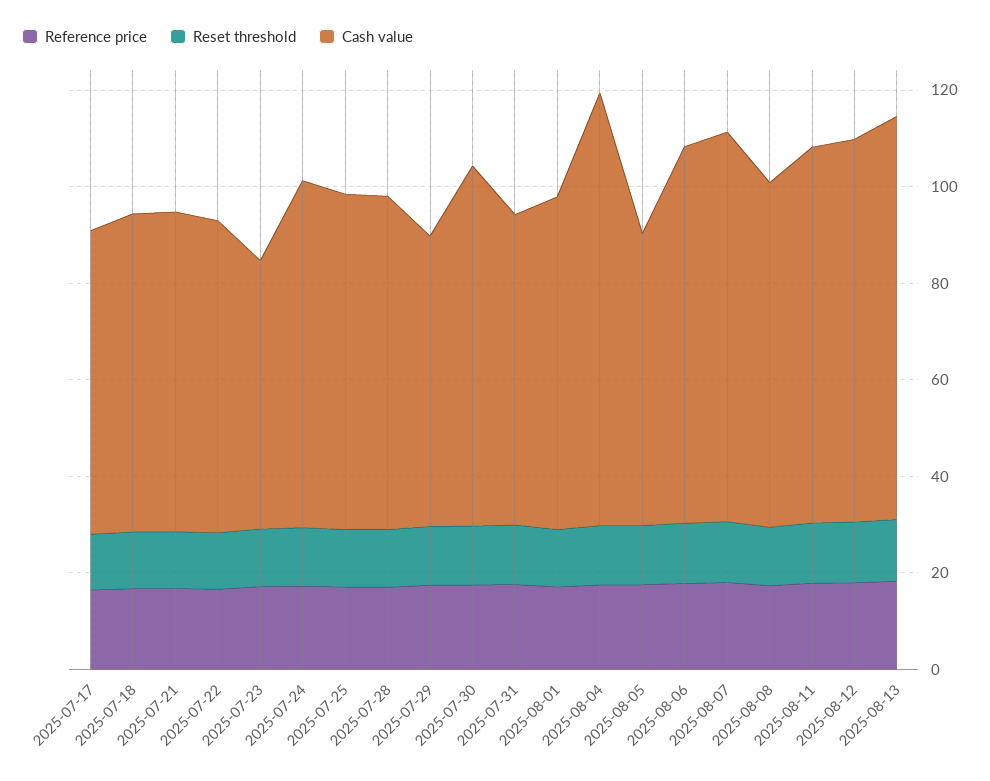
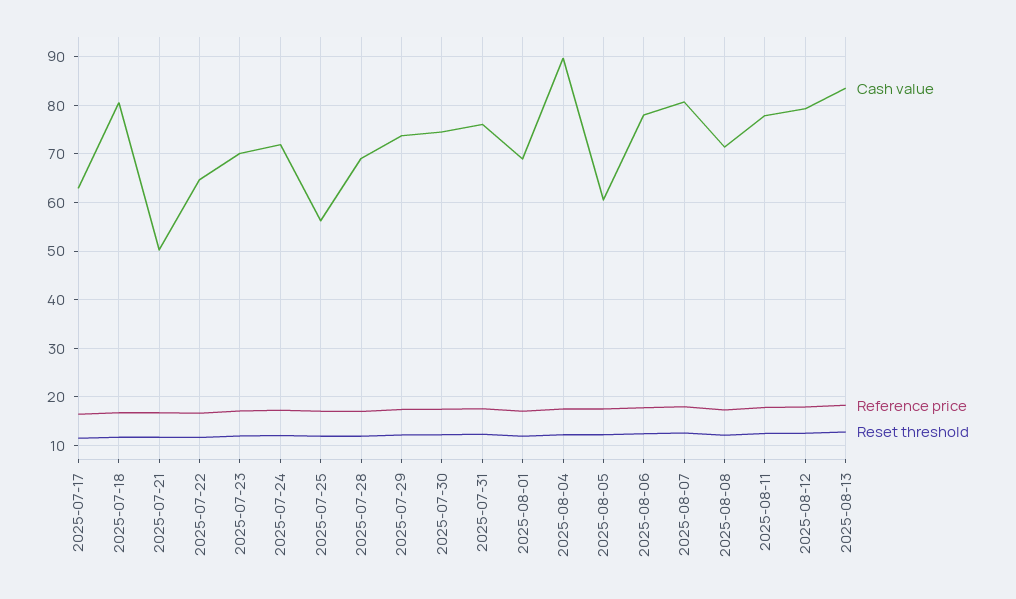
  {
    "Reference price": {
      "2025-07-17": 16,
      "2025-07-18": 16,
      "2025-07-21": 16,
      "2025-07-22": 16,
      "2025-07-23": 18,
      "2025-07-24": 18,
      "2025-07-25": 18,
      "2025-07-28": 18,
      "2025-07-29": 18,
      "2025-07-30": 18,
      "2025-07-31": 18,
      "2025-08-01": 18,
      "2025-08-04": 18,
      "2025-08-05": 18,
      "2025-08-06": 18,
      "2025-08-07": 18,
      "2025-08-08": 18,
      "2025-08-11": 18,
      "2025-08-12": 18,
      "2025-08-13": 18
    },
    "Reset threshold": {
      "2025-07-17": 12,
      "2025-07-18": 12,
      "2025-07-21": 12,
      "2025-07-22": 12,
      "2025-07-23": 12,
      "2025-07-24": 12,
      "2025-07-25": 12,
      "2025-07-28": 12,
      "2025-07-29": 12,
      "2025-07-30": 12,
      "2025-07-31": 12,
      "2025-08-01": 12,
      "2025-08-04": 12,
      "2025-08-05": 12,
      "2025-08-06": 12,
      "2025-08-07": 12,
      "2025-08-08": 12,
      "2025-08-11": 12,
      "2025-08-12": 12,
      "2025-08-13": 12
    },
    "Cash value": {
      "2025-07-17": 62,
-     "2025-07-18": 65,
+     "2025-07-18": 80,
-     "2025-07-21": 65,
+     "2025-07-21": 50,
      "2025-07-22": 64,
-     "2025-07-23": 55,
+     "2025-07-23": 70,
      "2025-07-24": 72,
-     "2025-07-25": 70,
+     "2025-07-25": 56,
      "2025-07-28": 70,
-     "2025-07-29": 60,
+     "2025-07-29": 74,
      "2025-07-30": 74,
-     "2025-07-31": 65,
+     "2025-07-31": 76,
      "2025-08-01": 68,
      "2025-08-04": 90,
      "2025-08-05": 60,
      "2025-08-06": 78,
      "2025-08-07": 80,
      "2025-08-08": 72,
      "2025-08-11": 78,
      "2025-08-12": 80,
      "2025-08-13": 84
    }
  }

